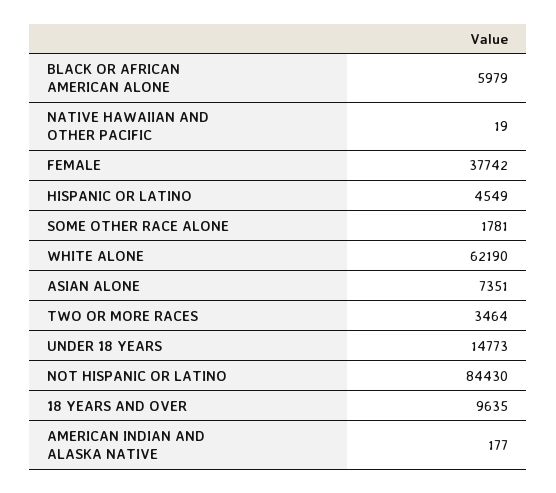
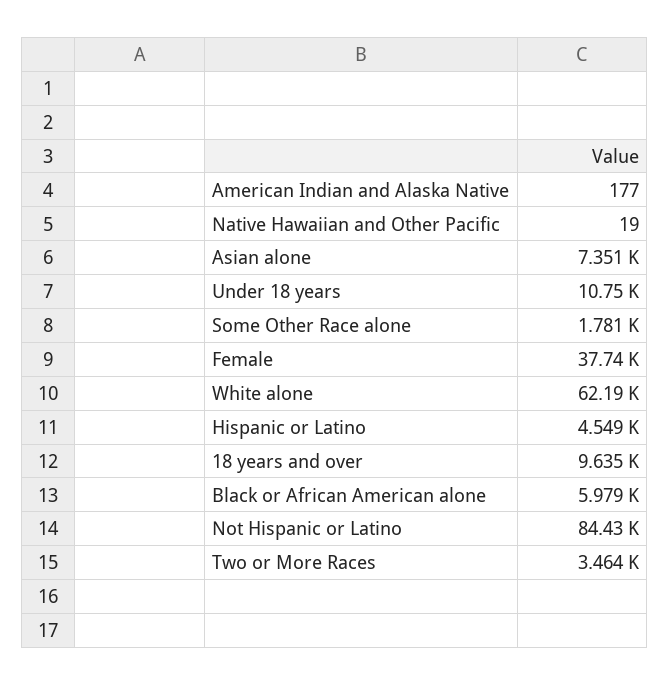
  {
    "BLACK OR AFRICAN AMERICAN ALONE": 5979,
    "NATIVE HAWAIIAN AND OTHER PACIFIC": 19,
    "FEMALE": 37742,
    "HISPANIC OR LATINO": 4549,
    "SOME OTHER RACE ALONE": 1781,
    "WHITE ALONE": 62190,
    "ASIAN ALONE": 7351,
    "TWO OR MORE RACES": 3464,
-   "UNDER 18 YEARS": 14773,
+   "UNDER 18 YEARS": 10750,
    "NOT HISPANIC OR LATINO": 84430,
    "18 YEARS AND OVER": 9635,
    "AMERICAN INDIAN AND ALASKA NATIVE": 177
  }

